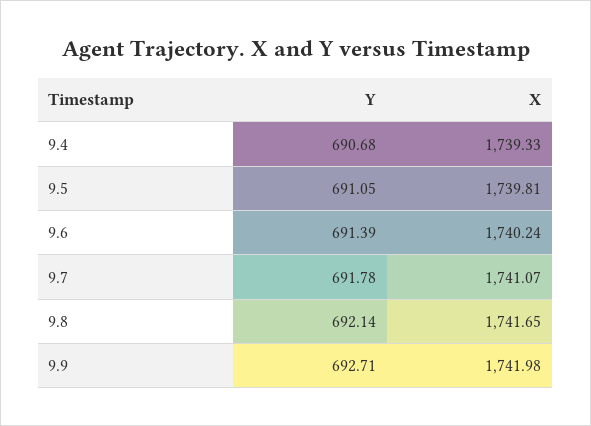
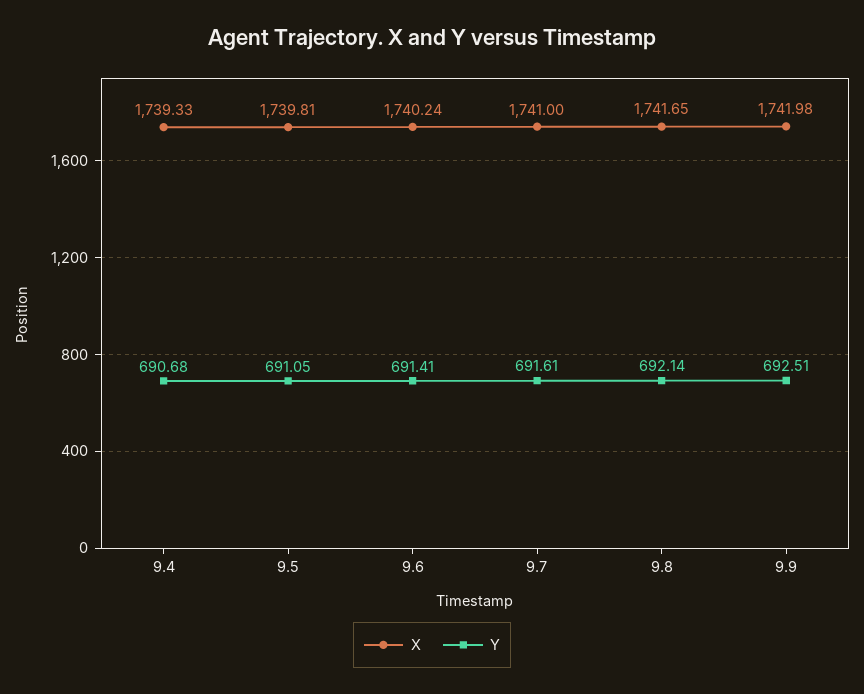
  {
    "Y": {
      "9.4": 690.68,
      "9.5": 691.05,
-     "9.6": 691.39,
+     "9.6": 691.41,
-     "9.7": 691.78,
+     "9.7": 691.61,
      "9.8": 692.14,
-     "9.9": 692.71
+     "9.9": 692.51
    },
    "X": {
      "9.4": 1739.33,
      "9.5": 1739.81,
      "9.6": 1740.24,
-     "9.7": 1741.07,
+     "9.7": 1741,
      "9.8": 1741.65,
      "9.9": 1741.98
    }
  }

